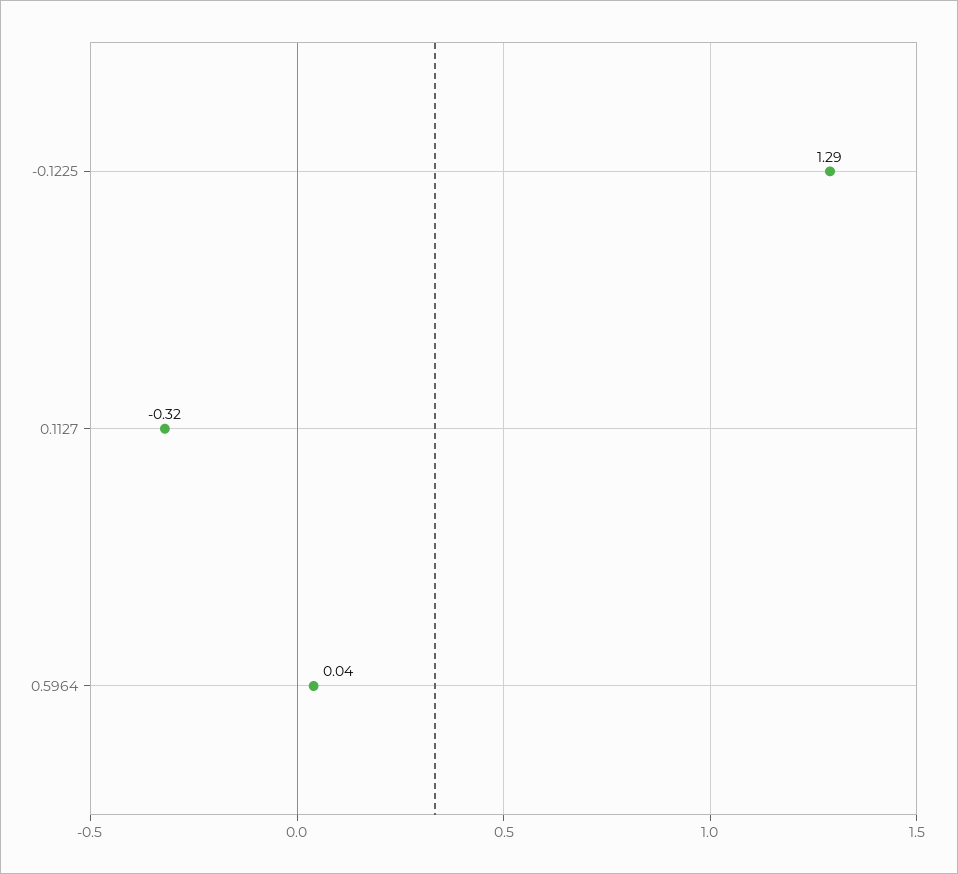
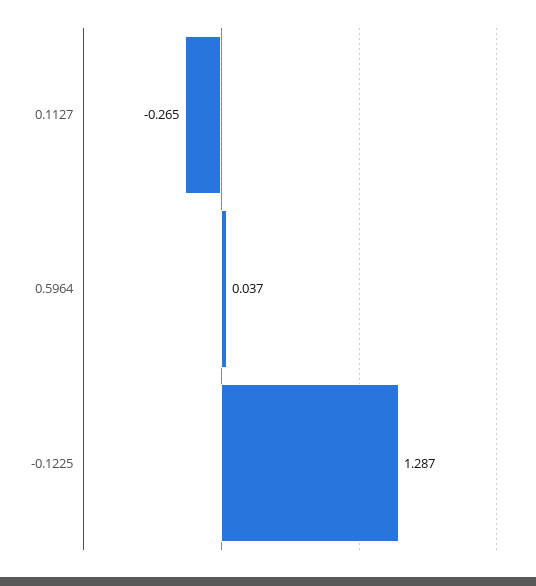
  {
    "-0.1225": 1.287,
-   "0.1127": -0.32,
+   "0.1127": -0.265,
    "0.5964": 0.037
  }

